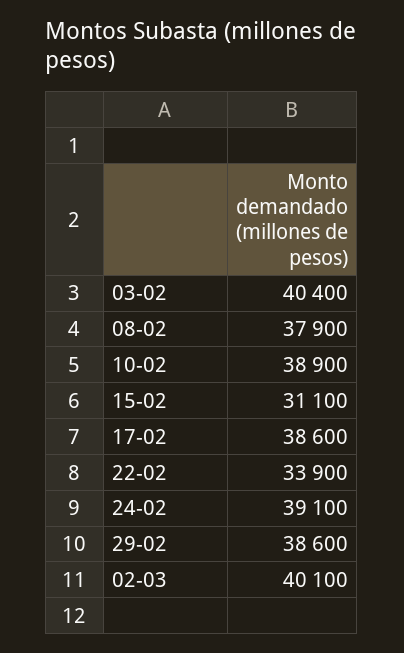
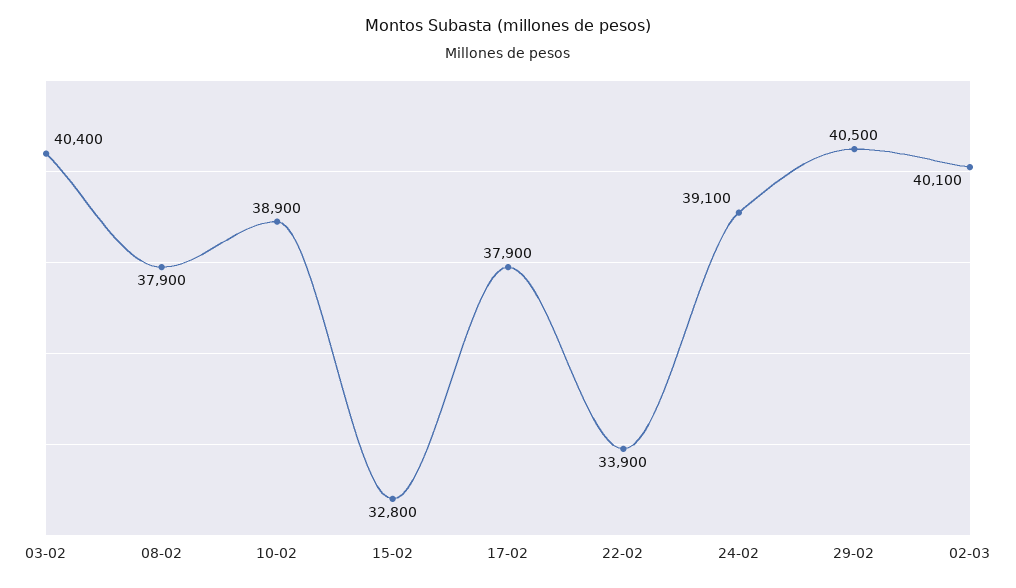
  {
    "03-02": 40400,
    "08-02": 37900,
    "10-02": 38900,
-   "15-02": 31100,
+   "15-02": 32800,
-   "17-02": 38600,
+   "17-02": 37900,
    "22-02": 33900,
    "24-02": 39100,
-   "29-02": 38600,
+   "29-02": 40500,
    "02-03": 40100
  }

